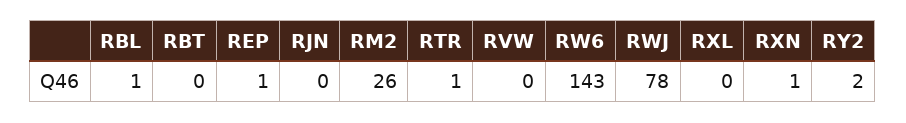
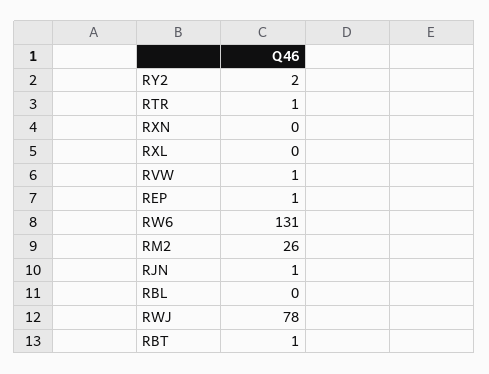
  {
-   "RBL": 1,
+   "RBL": 0,
-   "RBT": 0,
+   "RBT": 1,
    "REP": 1,
-   "RJN": 0,
+   "RJN": 1,
    "RM2": 26,
    "RTR": 1,
-   "RVW": 0,
+   "RVW": 1,
-   "RW6": 143,
+   "RW6": 131,
    "RWJ": 78,
    "RXL": 0,
-   "RXN": 1,
+   "RXN": 0,
    "RY2": 2
  }

